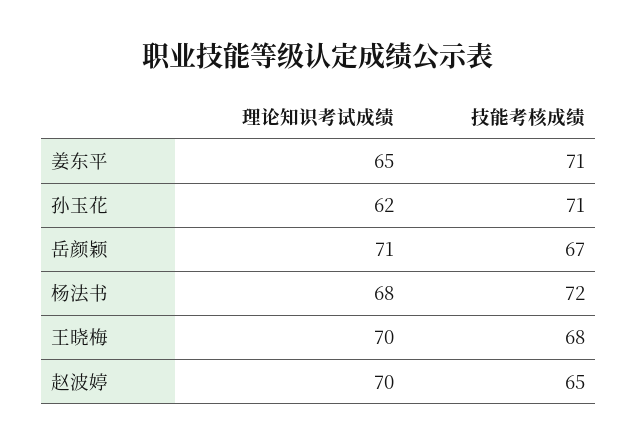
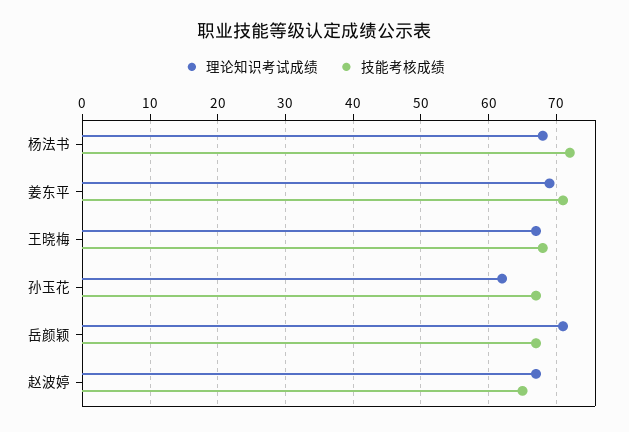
  {
    "理论知识考试成绩": {
-     "姜东平": 65,
+     "姜东平": 69,
      "孙玉花": 62,
      "岳颜颖": 71,
      "杨法书": 68,
-     "王晓梅": 70,
+     "王晓梅": 67,
-     "赵波婷": 70
+     "赵波婷": 67
    },
    "技能考核成绩": {
      "姜东平": 71,
-     "孙玉花": 71,
+     "孙玉花": 67,
      "岳颜颖": 67,
      "杨法书": 72,
      "王晓梅": 68,
      "赵波婷": 65
    }
  }

